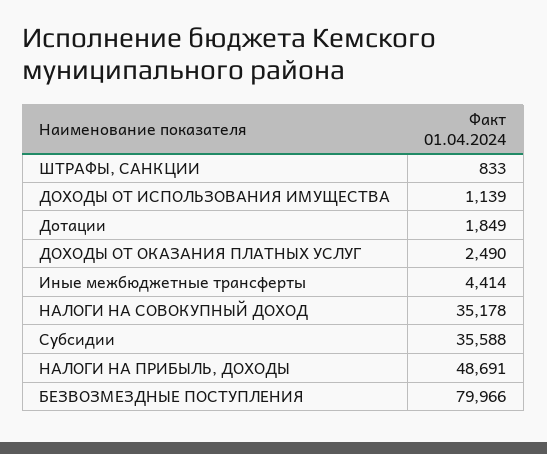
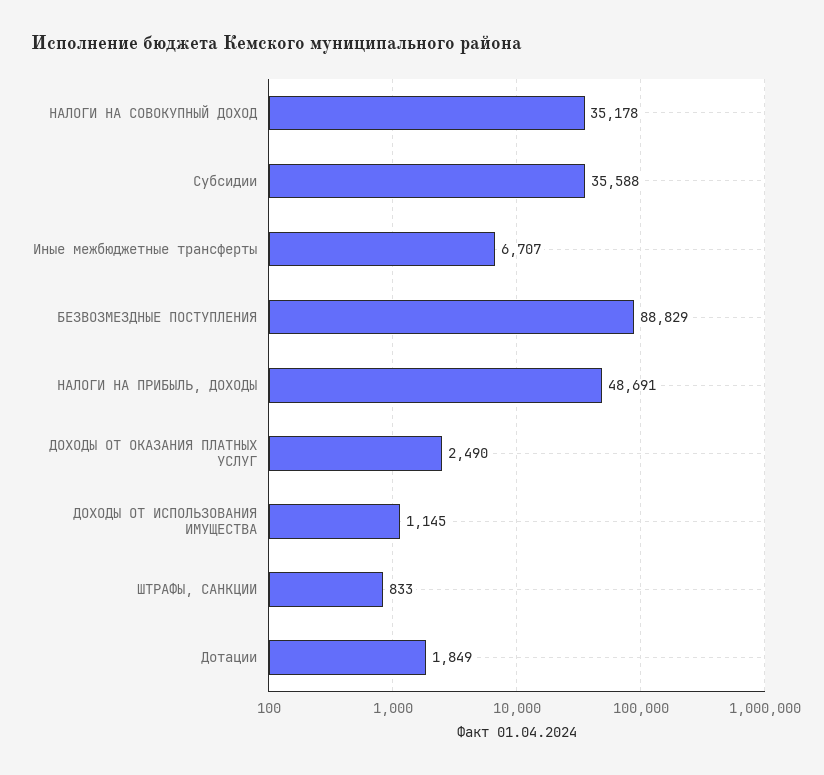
  {
    "ШТРАФЫ, САНКЦИИ": 833,
-   "ДОХОДЫ ОТ ИСПОЛЬЗОВАНИЯ ИМУЩЕСТВА": 1139,
+   "ДОХОДЫ ОТ ИСПОЛЬЗОВАНИЯ ИМУЩЕСТВА": 1145,
    "Дотации": 1849,
    "ДОХОДЫ ОТ ОКАЗАНИЯ ПЛАТНЫХ УСЛУГ": 2490,
-   "Иные межбюджетные трансферты": 4414,
+   "Иные межбюджетные трансферты": 6707,
    "НАЛОГИ НА СОВОКУПНЫЙ ДОХОД": 35178,
    "Субсидии": 35588,
    "НАЛОГИ НА ПРИБЫЛЬ, ДОХОДЫ": 48691,
-   "БЕЗВОЗМЕЗДНЫЕ ПОСТУПЛЕНИЯ": 79966
+   "БЕЗВОЗМЕЗДНЫЕ ПОСТУПЛЕНИЯ": 88829
  }

